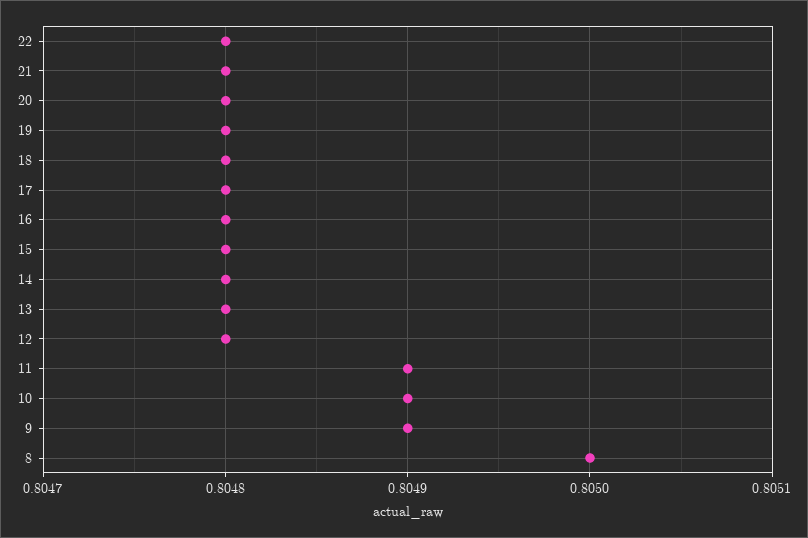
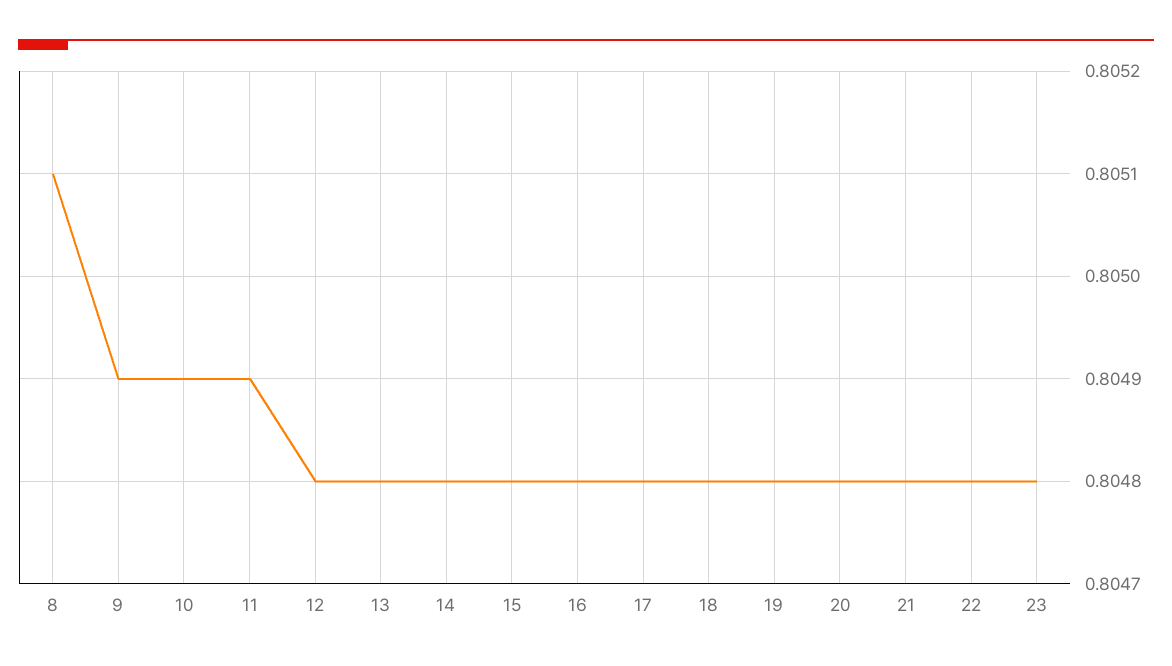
  {
    "22": 0.8048,
    "21": 0.8048,
    "20": 0.8048,
    "19": 0.8048,
    "18": 0.8048,
    "17": 0.8048,
    "16": 0.8048,
    "15": 0.8048,
    "14": 0.8048,
    "13": 0.8048,
    "12": 0.8048,
    "11": 0.8049,
    "10": 0.8049,
    "9": 0.8049,
-   "8": 0.805
+   "8": 0.8051,
+   "23": 0.8048
  }

